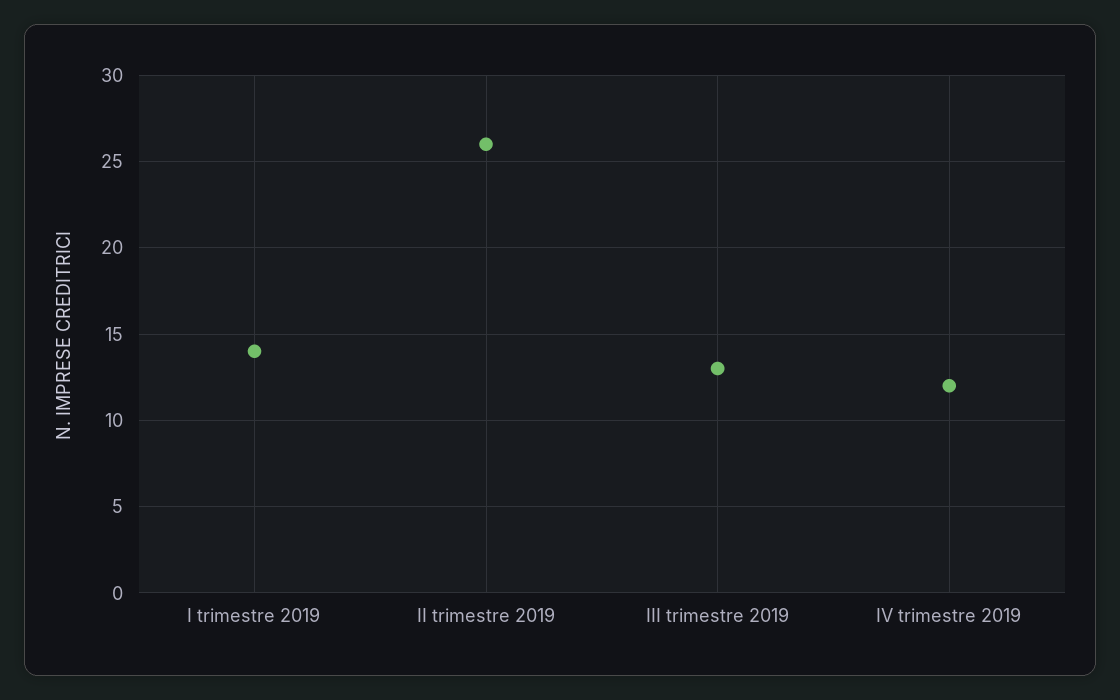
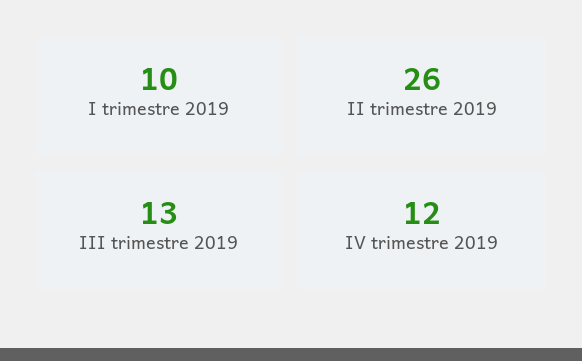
  {
-   "I trimestre 2019": 14,
+   "I trimestre 2019": 10,
    "II trimestre 2019": 26,
    "III trimestre 2019": 13,
    "IV trimestre 2019": 12
  }

